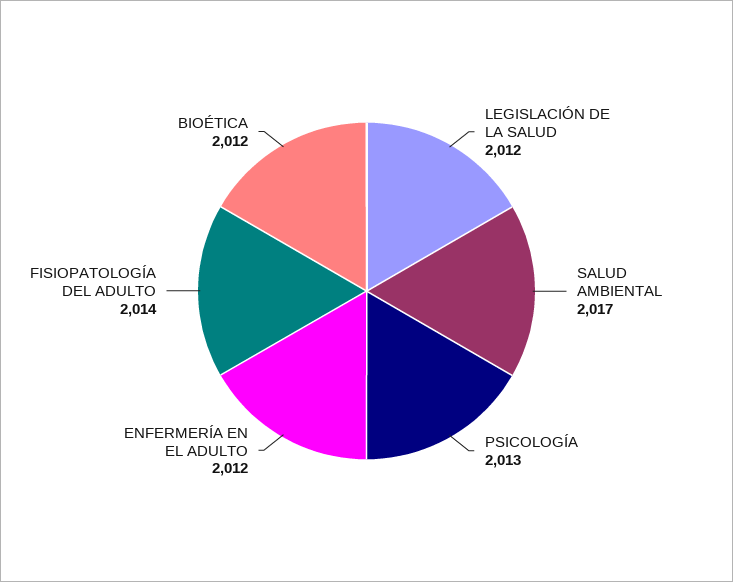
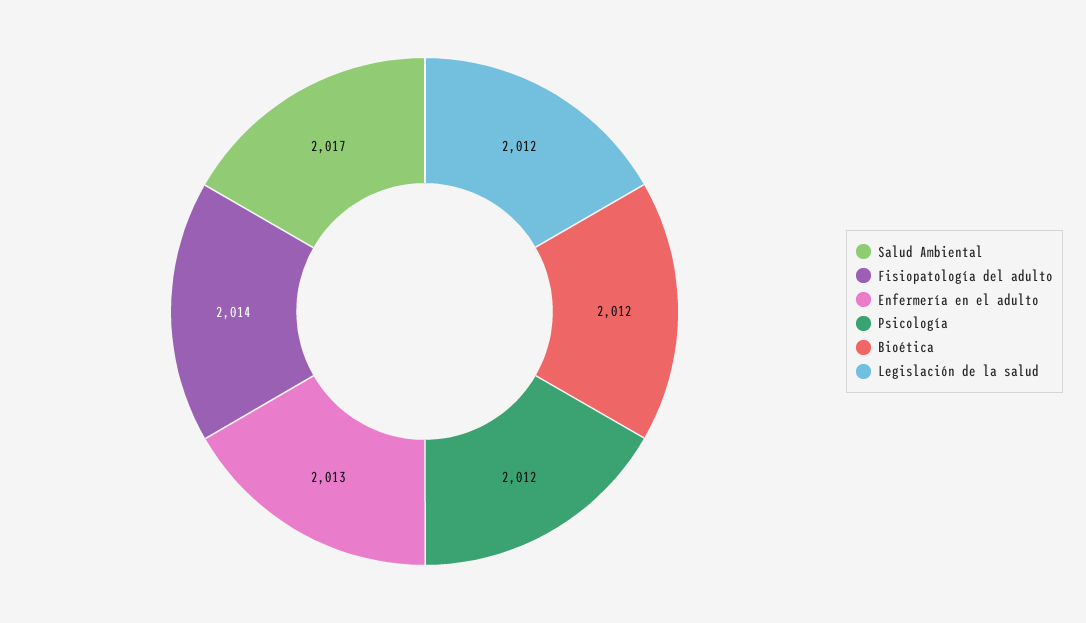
  {
    "LEGISLACIÓN DE LA SALUD": 2012,
    "SALUD AMBIENTAL": 2017,
-   "PSICOLOGÍA": 2013,
+   "PSICOLOGÍA": 2012,
-   "ENFERMERÍA EN EL ADULTO": 2012,
+   "ENFERMERÍA EN EL ADULTO": 2013,
    "FISIOPATOLOGÍA DEL ADULTO": 2014,
    "BIOÉTICA": 2012
  }

